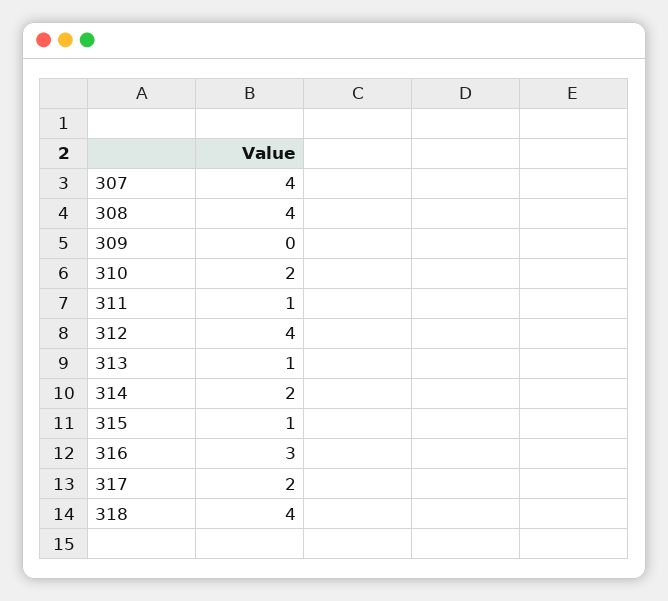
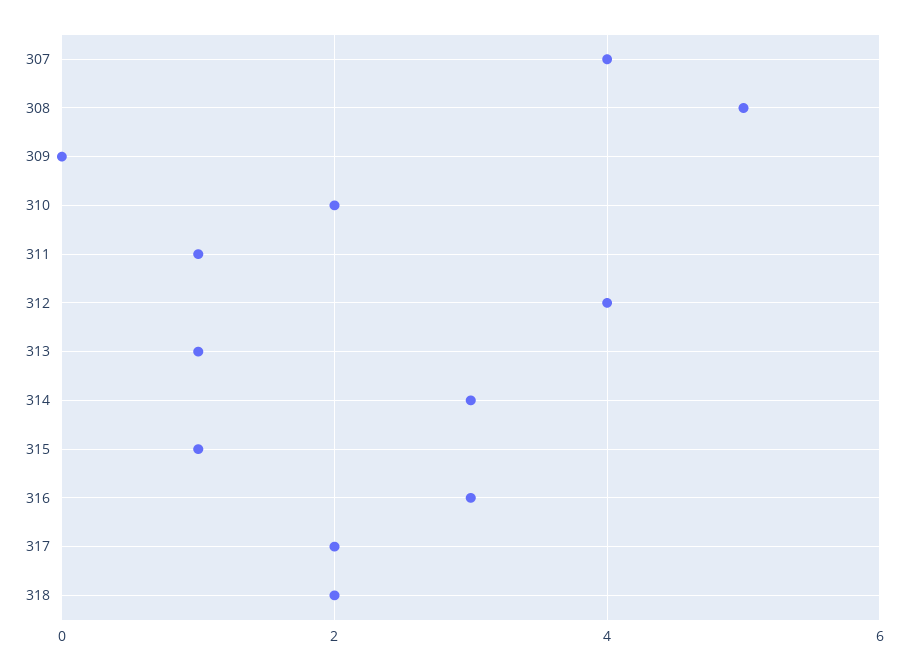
  {
    "307": 4,
-   "308": 4,
+   "308": 5,
    "309": 0,
    "310": 2,
    "311": 1,
    "312": 4,
    "313": 1,
-   "314": 2,
+   "314": 3,
    "315": 1,
    "316": 3,
    "317": 2,
-   "318": 4
+   "318": 2
  }

